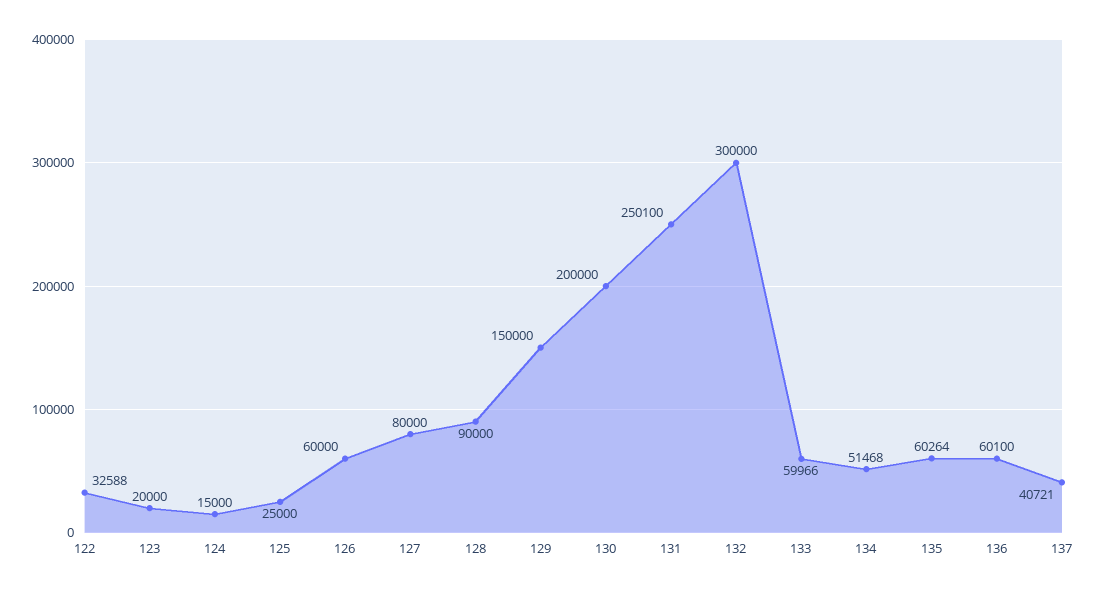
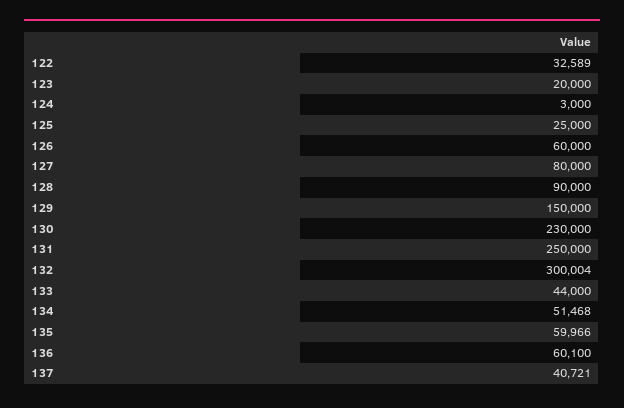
  {
-   "122": 32588,
+   "122": 32589,
    "123": 20000,
-   "124": 15000,
+   "124": 3000,
    "125": 25000,
    "126": 60000,
    "127": 80000,
    "128": 90000,
    "129": 150000,
-   "130": 200000,
+   "130": 230000,
-   "131": 250100,
+   "131": 250000,
-   "132": 300000,
+   "132": 300004,
-   "133": 59966,
+   "133": 44000,
    "134": 51468,
-   "135": 60264,
+   "135": 59966,
    "136": 60100,
    "137": 40721
  }

